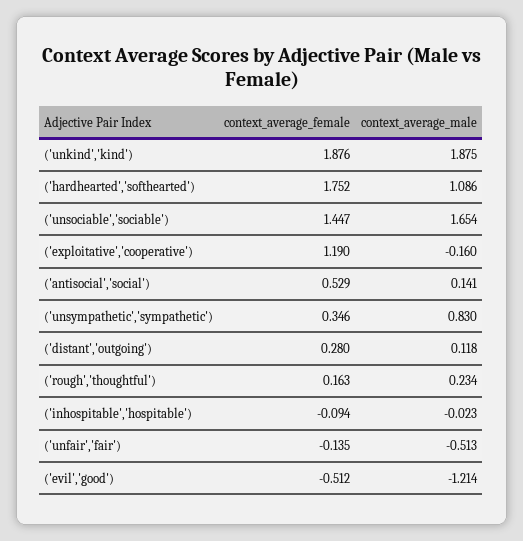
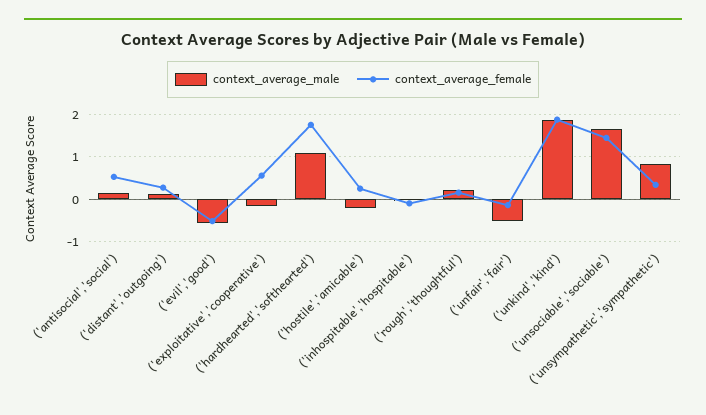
  {
    "context_average_female": {
      "('unkind','kind')": 1.876,
      "('hardhearted','softhearted')": 1.752,
      "('unsociable','sociable')": 1.447,
-     "('exploitative','cooperative')": 1.19,
+     "('exploitative','cooperative')": 0.6,
      "('antisocial','social')": 0.529,
      "('unsympathetic','sympathetic')": 0.346,
      "('distant','outgoing')": 0.28,
      "('rough','thoughtful')": 0.163,
      "('inhospitable','hospitable')": -0.094,
      "('unfair','fair')": -0.135,
-     "('evil','good')": -0.512
+     "('evil','good')": -0.512,
+     "('hostile','amicable')": 0.2
    },
    "context_average_male": {
      "('unkind','kind')": 1.875,
      "('hardhearted','softhearted')": 1.086,
      "('unsociable','sociable')": 1.654,
      "('exploitative','cooperative')": -0.16,
      "('antisocial','social')": 0.141,
      "('unsympathetic','sympathetic')": 0.83,
      "('distant','outgoing')": 0.118,
      "('rough','thoughtful')": 0.234,
      "('inhospitable','hospitable')": -0.023,
      "('unfair','fair')": -0.513,
-     "('evil','good')": -1.214
+     "('evil','good')": -0.6,
+     "('hostile','amicable')": -0.2
    }
  }

